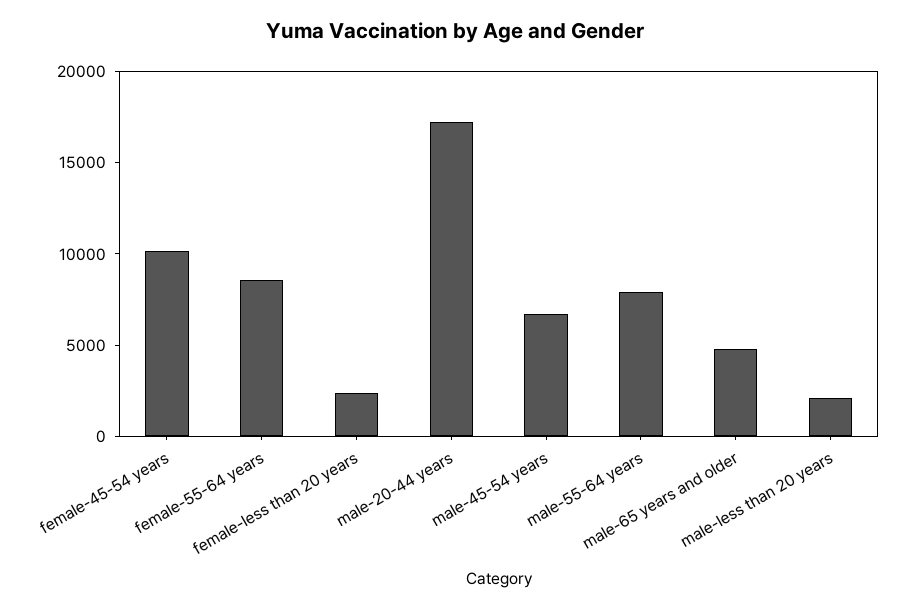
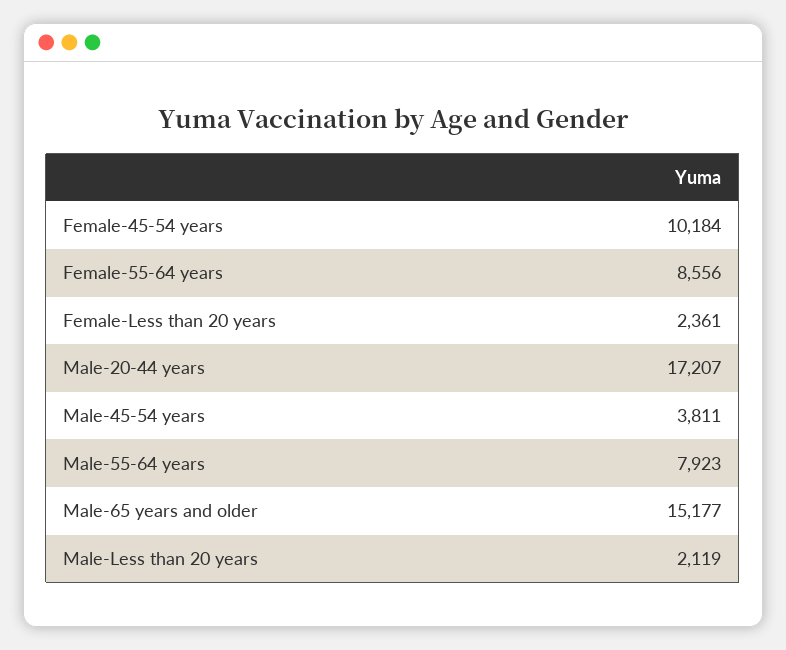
  {
    "female-45-54 years": 10184,
    "female-55-64 years": 8556,
    "female-less than 20 years": 2361,
    "male-20-44 years": 17207,
-   "male-45-54 years": 7000,
+   "male-45-54 years": 3811,
    "male-55-64 years": 7923,
-   "male-65 years and older": 5000,
+   "male-65 years and older": 15177,
    "male-less than 20 years": 2119
  }

